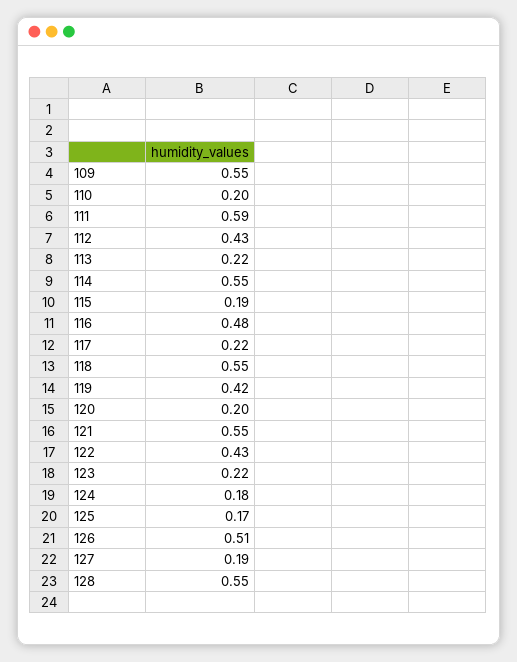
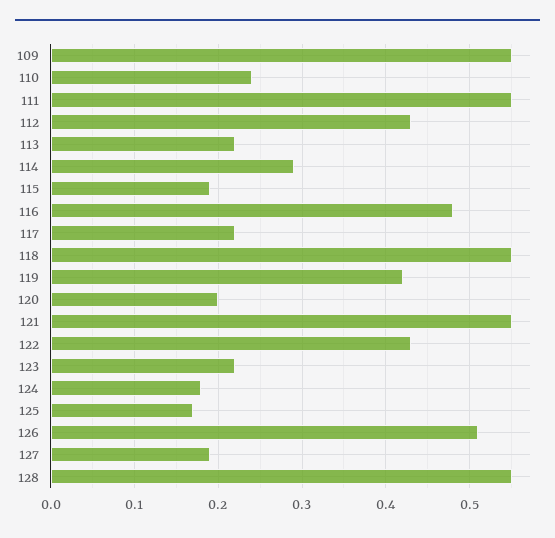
  {
    "109": 0.55,
-   "110": 0.2,
+   "110": 0.24,
-   "111": 0.59,
+   "111": 0.55,
    "112": 0.43,
    "113": 0.22,
-   "114": 0.55,
+   "114": 0.29,
    "115": 0.19,
    "116": 0.48,
    "117": 0.22,
    "118": 0.55,
    "119": 0.42,
    "120": 0.2,
    "121": 0.55,
    "122": 0.43,
    "123": 0.22,
    "124": 0.18,
    "125": 0.17,
    "126": 0.51,
    "127": 0.19,
    "128": 0.55
  }

